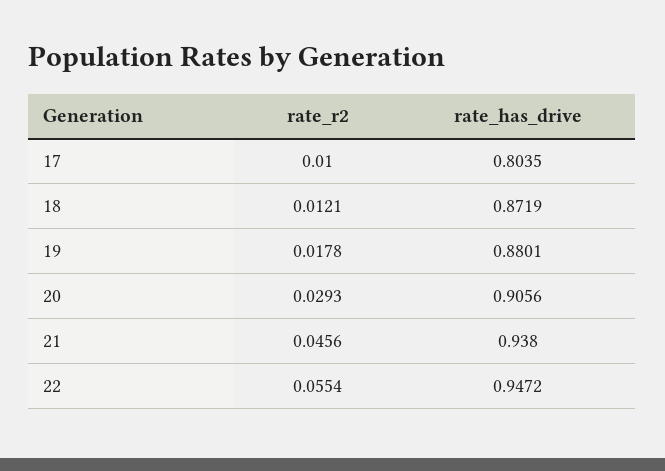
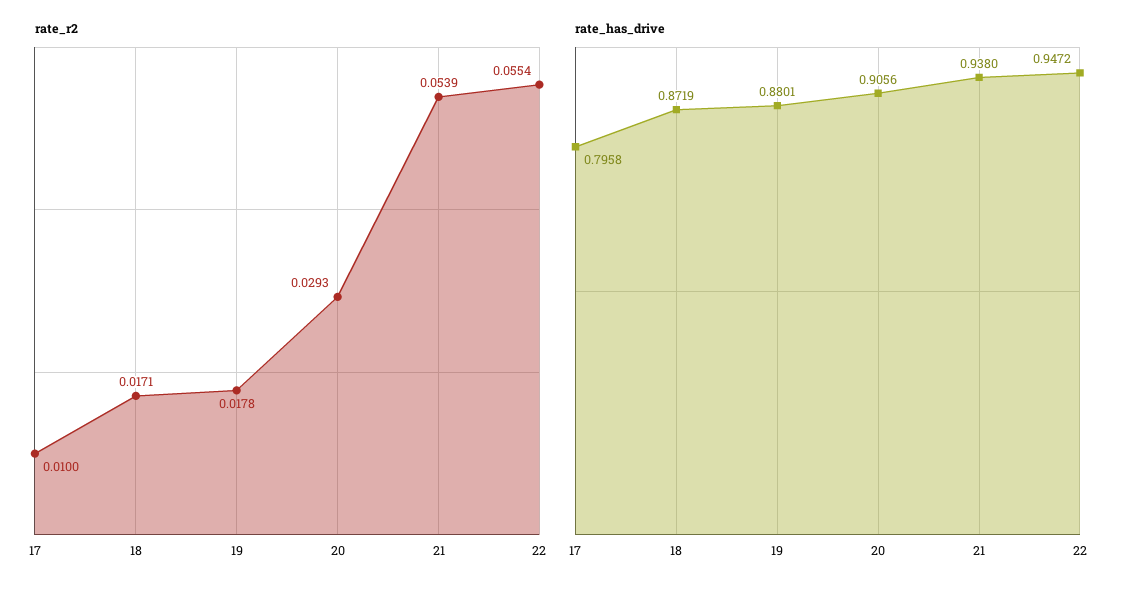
  {
    "rate_r2": {
      "17": 0.01,
-     "18": 0.0121,
+     "18": 0.0171,
      "19": 0.0178,
      "20": 0.0293,
-     "21": 0.0456,
+     "21": 0.0539,
      "22": 0.0554
    },
    "rate_has_drive": {
-     "17": 0.8035,
+     "17": 0.7958,
      "18": 0.8719,
      "19": 0.8801,
      "20": 0.9056,
      "21": 0.938,
      "22": 0.9472
    }
  }

